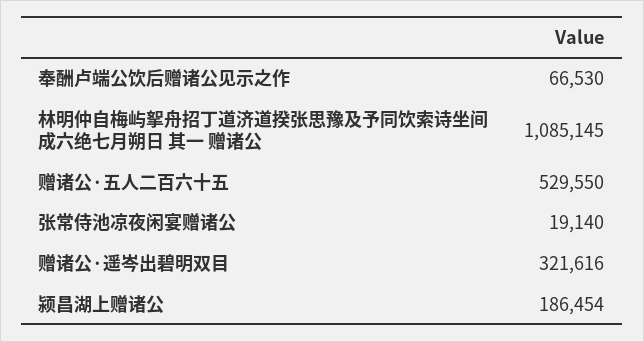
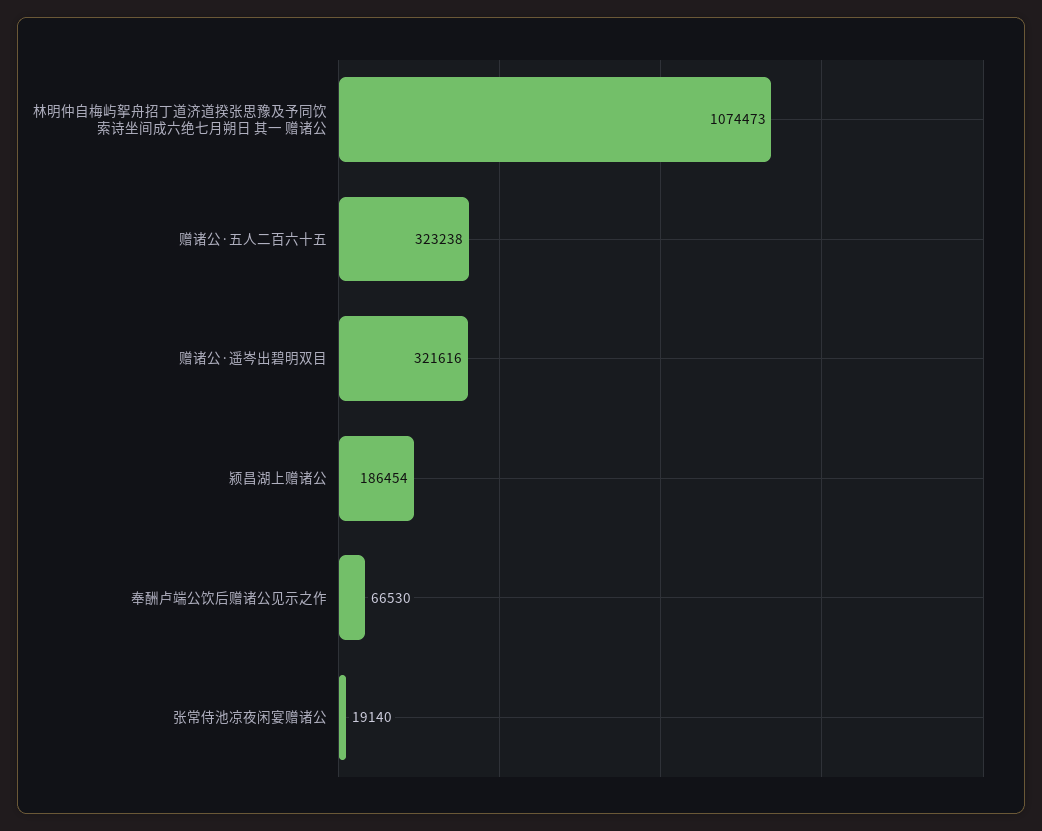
  {
    "奉酬卢端公饮后赠诸公见示之作": 66530,
-   "林明仲自梅屿挐舟招丁道济道揆张思豫及予同饮索诗坐间成六绝七月朔日 其一 赠诸公": 1085145,
+   "林明仲自梅屿挐舟招丁道济道揆张思豫及予同饮索诗坐间成六绝七月朔日 其一 赠诸公": 1074473,
-   "赠诸公·五人二百六十五": 529550,
+   "赠诸公·五人二百六十五": 323238,
    "张常侍池凉夜闲宴赠诸公": 19140,
    "赠诸公·遥岑出碧明双目": 321616,
    "颍昌湖上赠诸公": 186454
  }

